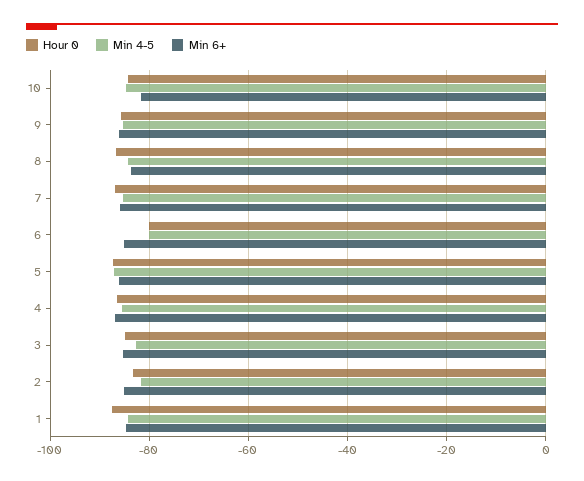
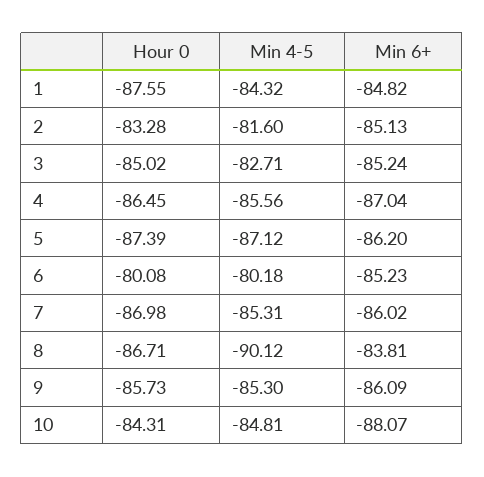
  {
    "Hour 0": {
      "10": -84.31,
      "9": -85.73,
      "8": -86.71,
      "7": -86.98,
      "6": -80.08,
      "5": -87.39,
      "4": -86.45,
      "3": -85.02,
      "2": -83.28,
      "1": -87.55
    },
    "Min 4-5": {
      "10": -84.81,
      "9": -85.3,
-     "8": -84,
+     "8": -90.12,
      "7": -85.31,
      "6": -80.18,
      "5": -87.12,
      "4": -85.56,
      "3": -82.71,
      "2": -81.6,
      "1": -84.32
    },
    "Min 6+": {
-     "10": -82,
+     "10": -88.07,
      "9": -86.09,
      "8": -83.81,
      "7": -86.02,
      "6": -85.23,
      "5": -86.2,
      "4": -87.04,
      "3": -85.24,
      "2": -85.13,
      "1": -84.82
    }
  }

